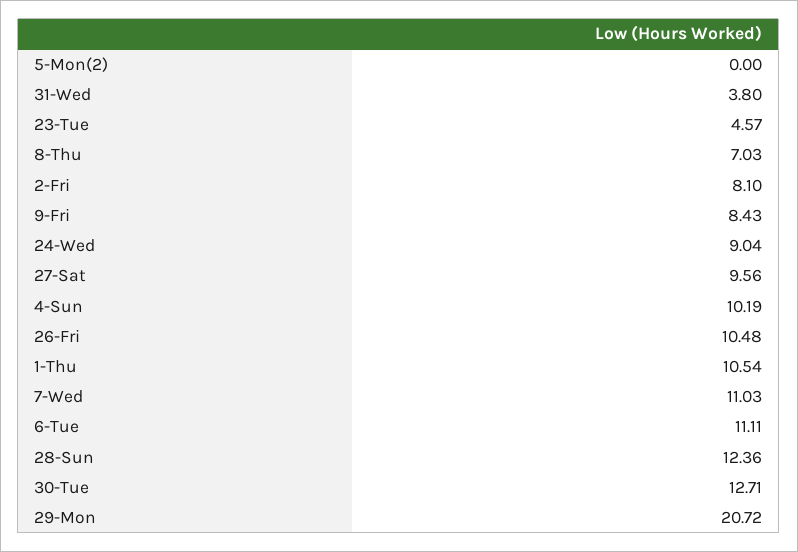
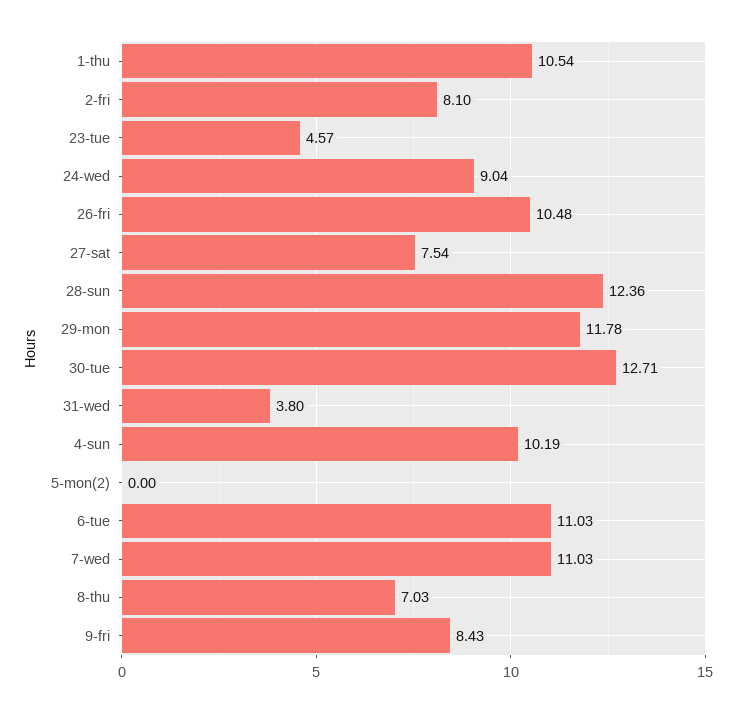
  {
    "5-Mon(2)": 0,
    "31-Wed": 3.8,
    "23-Tue": 4.57,
    "8-Thu": 7.03,
    "2-Fri": 8.1,
    "9-Fri": 8.43,
    "24-Wed": 9.04,
-   "27-Sat": 9.56,
+   "27-Sat": 7.54,
    "4-Sun": 10.19,
    "26-Fri": 10.48,
    "1-Thu": 10.54,
    "7-Wed": 11.03,
-   "6-Tue": 11.11,
+   "6-Tue": 11.03,
    "28-Sun": 12.36,
    "30-Tue": 12.71,
-   "29-Mon": 20.72
+   "29-Mon": 11.78
  }

